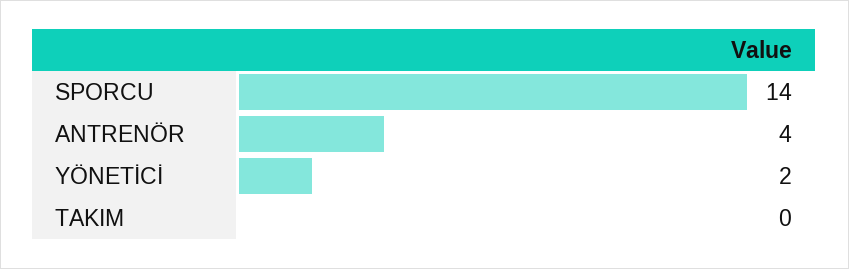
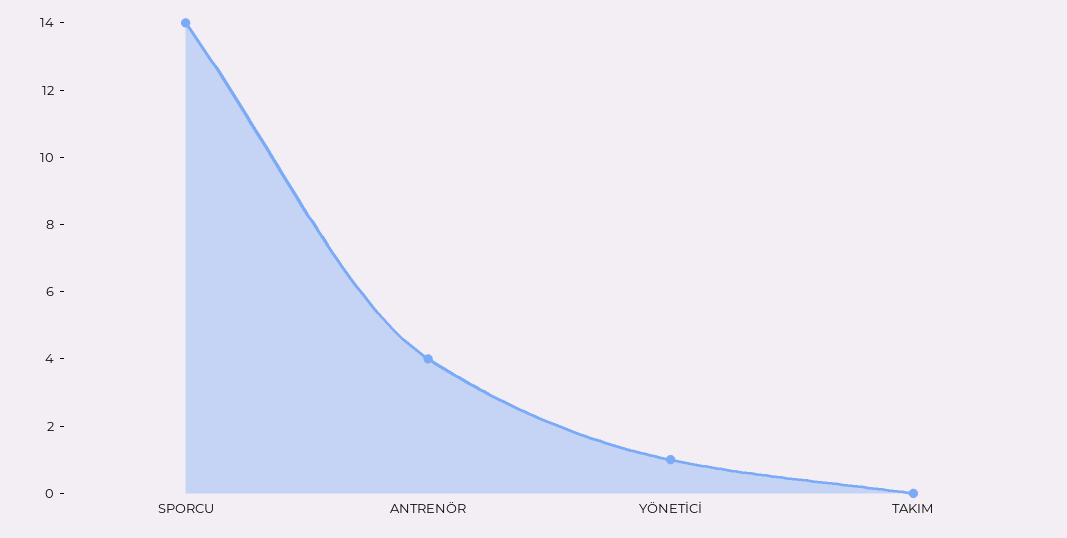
  {
    "SPORCU": 14,
    "ANTRENÖR": 4,
-   "YÖNETİCİ": 2,
+   "YÖNETİCİ": 1,
    "TAKIM": 0
  }

